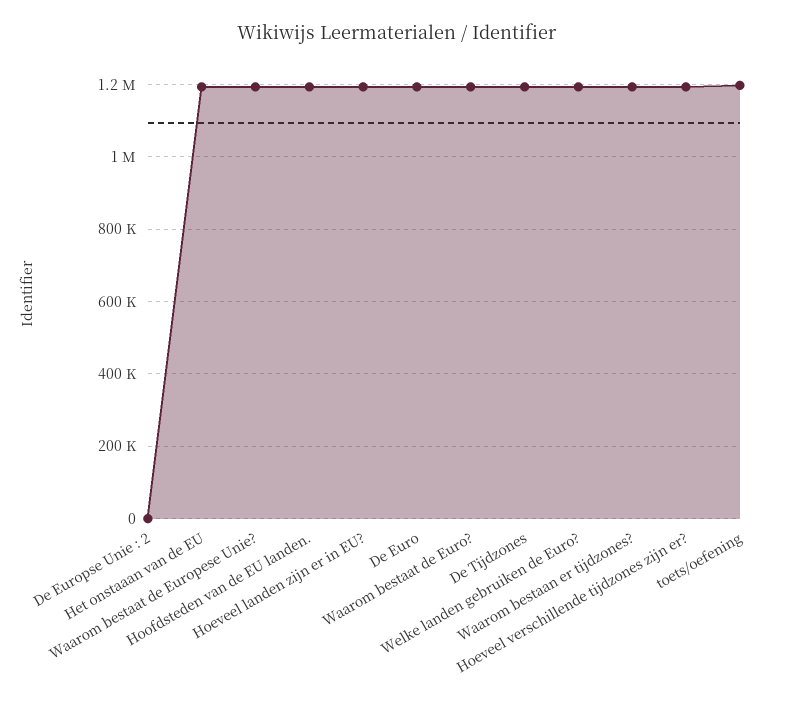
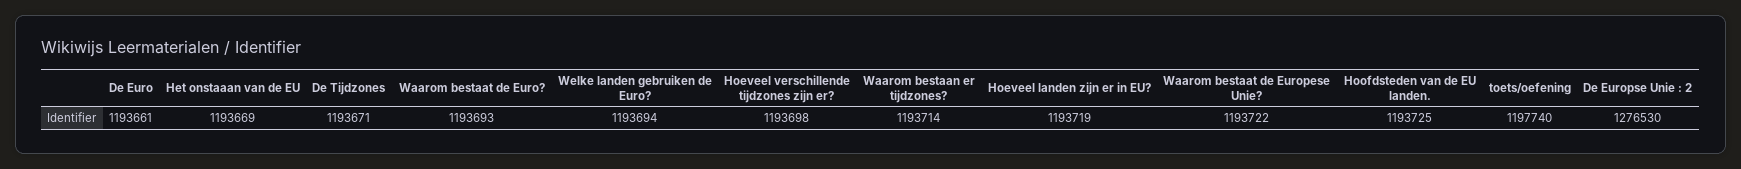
  {
-   "De Europse Unie : 2": 0,
+   "De Europse Unie : 2": 1276530,
    "Het onstaaan van de EU": 1193669,
    "Waarom bestaat de Europese Unie?": 1193722,
    "Hoofdsteden van de EU landen.": 1193725,
    "Hoeveel landen zijn er in EU?": 1193719,
    "De Euro": 1193661,
    "Waarom bestaat de Euro?": 1193693,
    "De Tijdzones": 1193671,
    "Welke landen gebruiken de Euro?": 1193694,
    "Waarom bestaan er tijdzones?": 1193714,
    "Hoeveel verschillende tijdzones zijn er?": 1193698,
    "toets/oefening": 1197740
  }

